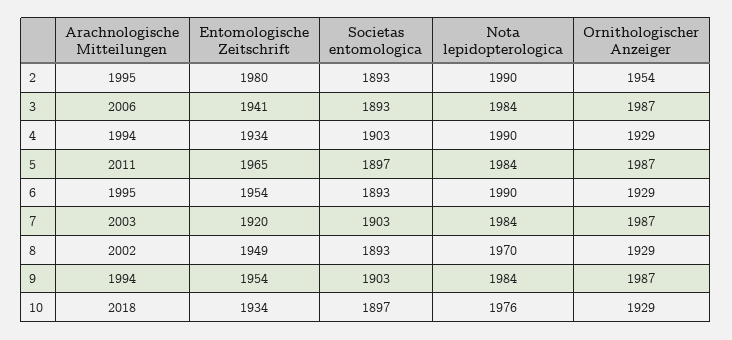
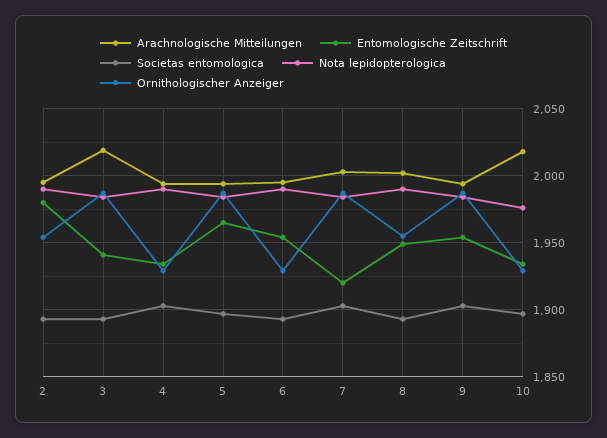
  {
    "Arachnologische Mitteilungen": {
      "2": 1995,
-     "3": 2006,
+     "3": 2020,
      "4": 1994,
-     "5": 2011,
+     "5": 1995,
      "6": 1995,
      "7": 2003,
      "8": 2002,
      "9": 1994,
      "10": 2018
    },
    "Entomologische Zeitschrift": {
      "2": 1980,
      "3": 1941,
      "4": 1934,
      "5": 1965,
      "6": 1954,
      "7": 1920,
      "8": 1949,
      "9": 1954,
      "10": 1934
    },
    "Societas entomologica": {
      "2": 1893,
      "3": 1893,
      "4": 1903,
      "5": 1897,
      "6": 1893,
      "7": 1903,
      "8": 1893,
      "9": 1903,
      "10": 1897
    },
    "Nota lepidopterologica": {
      "2": 1990,
      "3": 1984,
      "4": 1990,
      "5": 1984,
      "6": 1990,
      "7": 1984,
-     "8": 1970,
+     "8": 1990,
      "9": 1984,
      "10": 1976
    },
    "Ornithologischer Anzeiger": {
      "2": 1954,
      "3": 1987,
      "4": 1929,
      "5": 1987,
      "6": 1929,
      "7": 1987,
-     "8": 1929,
+     "8": 1955,
      "9": 1987,
      "10": 1929
    }
  }

